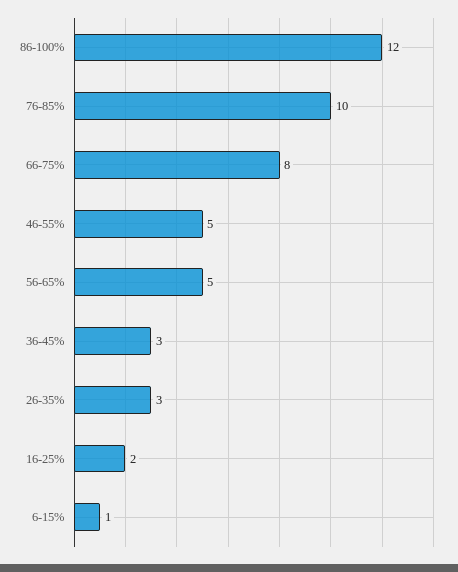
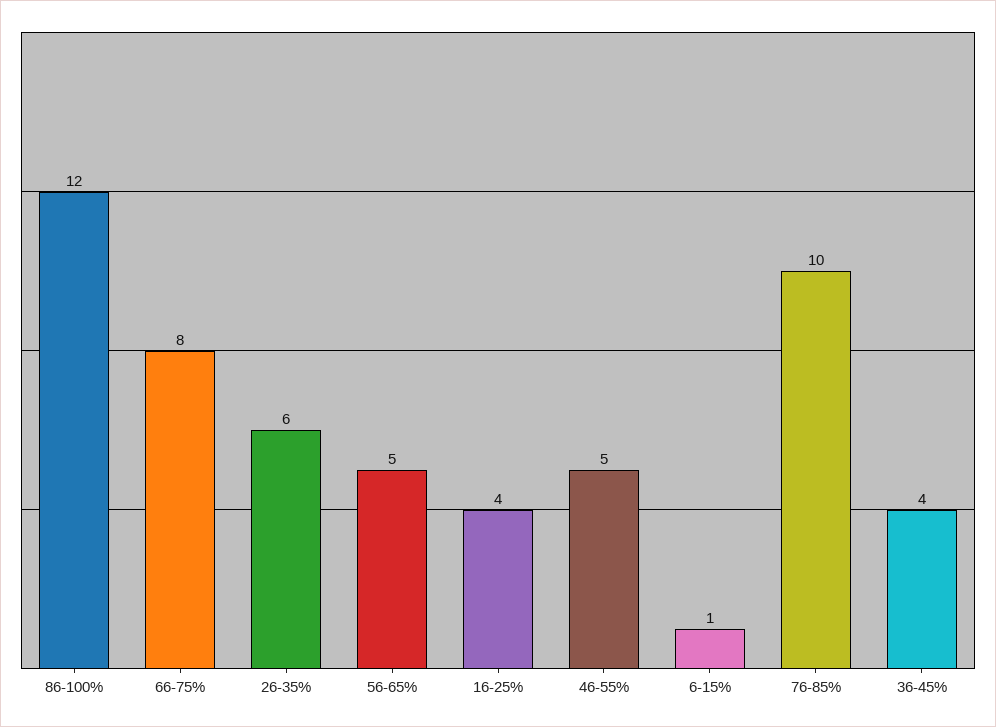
  {
    "86-100%": 12,
    "76-85%": 10,
    "66-75%": 8,
    "46-55%": 5,
    "56-65%": 5,
-   "36-45%": 3,
+   "36-45%": 4,
-   "26-35%": 3,
+   "26-35%": 6,
-   "16-25%": 2,
+   "16-25%": 4,
    "6-15%": 1
  }

